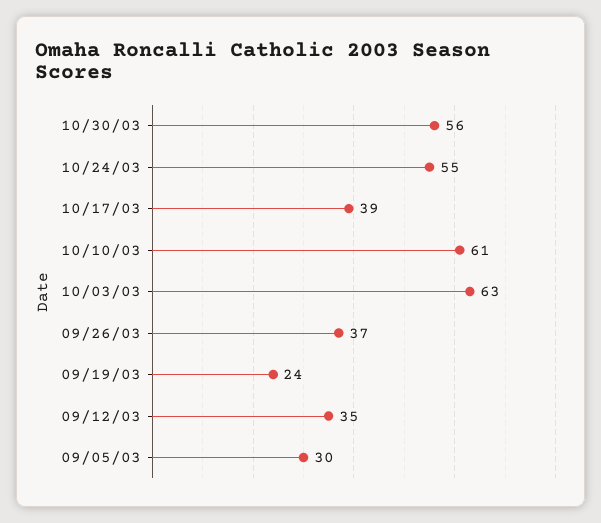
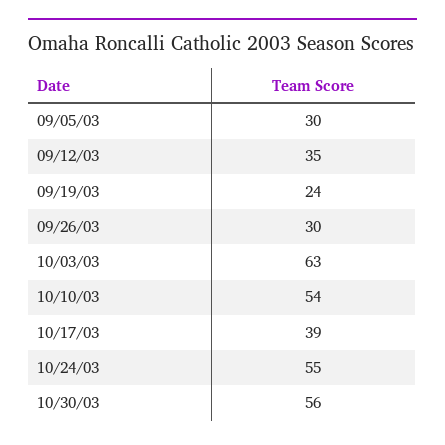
  {
    "10/30/03": 56,
    "10/24/03": 55,
    "10/17/03": 39,
-   "10/10/03": 61,
+   "10/10/03": 54,
    "10/03/03": 63,
-   "09/26/03": 37,
+   "09/26/03": 30,
    "09/19/03": 24,
    "09/12/03": 35,
    "09/05/03": 30
  }

